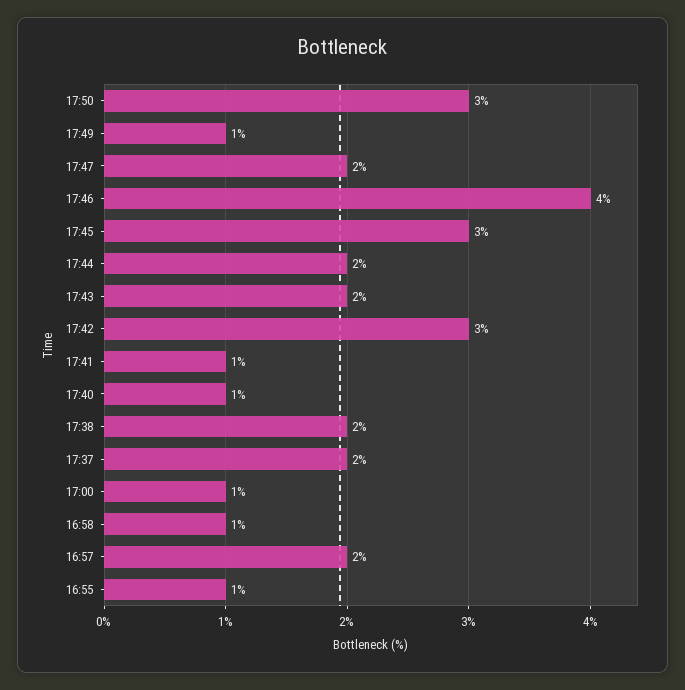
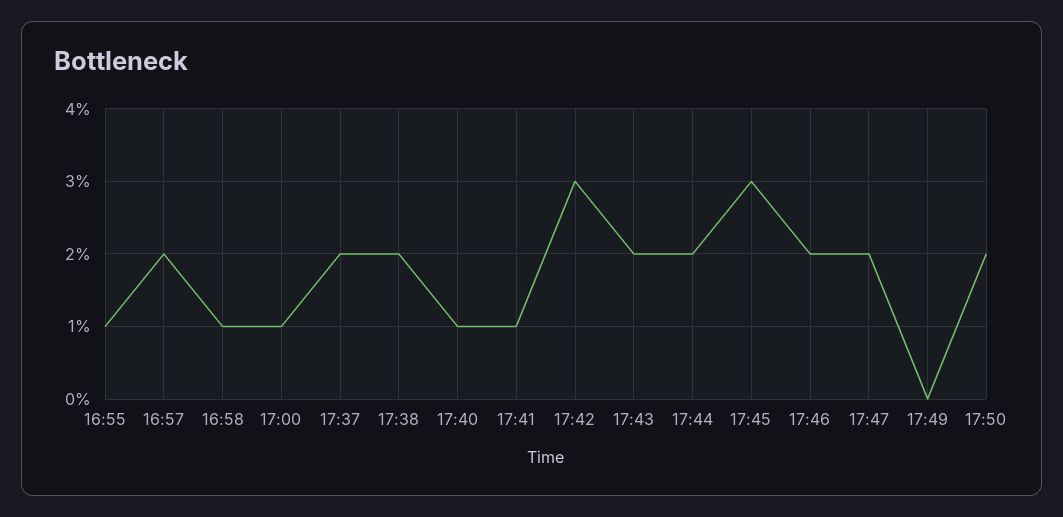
  {
-   "17:50": 3,
+   "17:50": 2,
-   "17:49": 1,
+   "17:49": 0,
    "17:47": 2,
-   "17:46": 4,
+   "17:46": 2,
    "17:45": 3,
    "17:44": 2,
    "17:43": 2,
    "17:42": 3,
    "17:41": 1,
    "17:40": 1,
    "17:38": 2,
    "17:37": 2,
    "17:00": 1,
    "16:58": 1,
    "16:57": 2,
    "16:55": 1
  }

